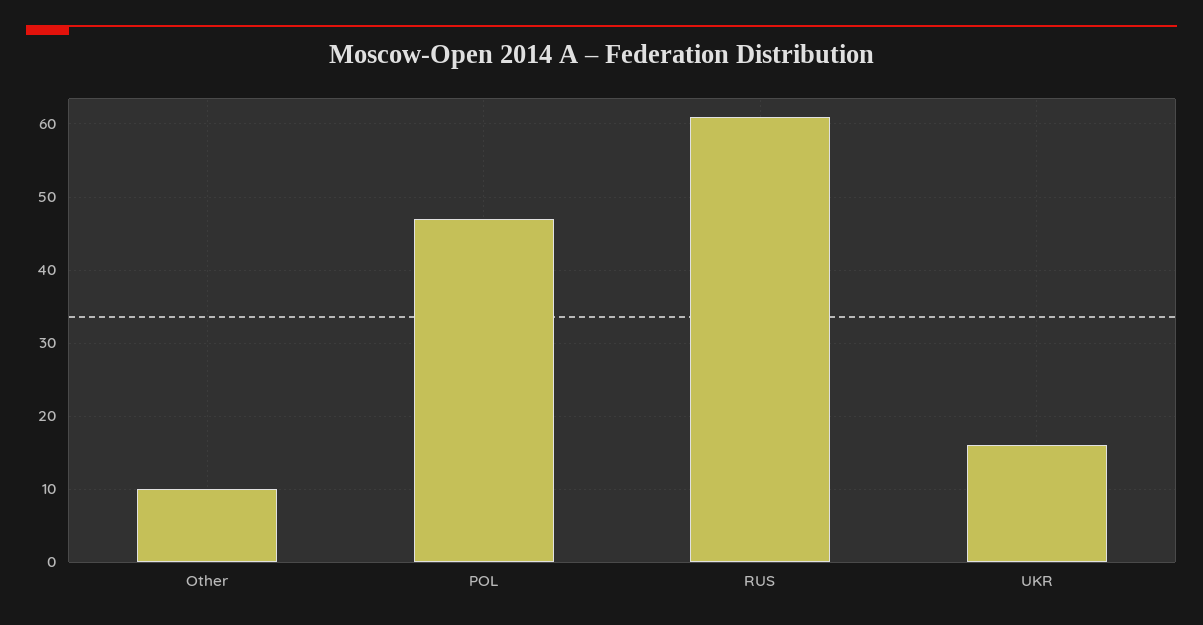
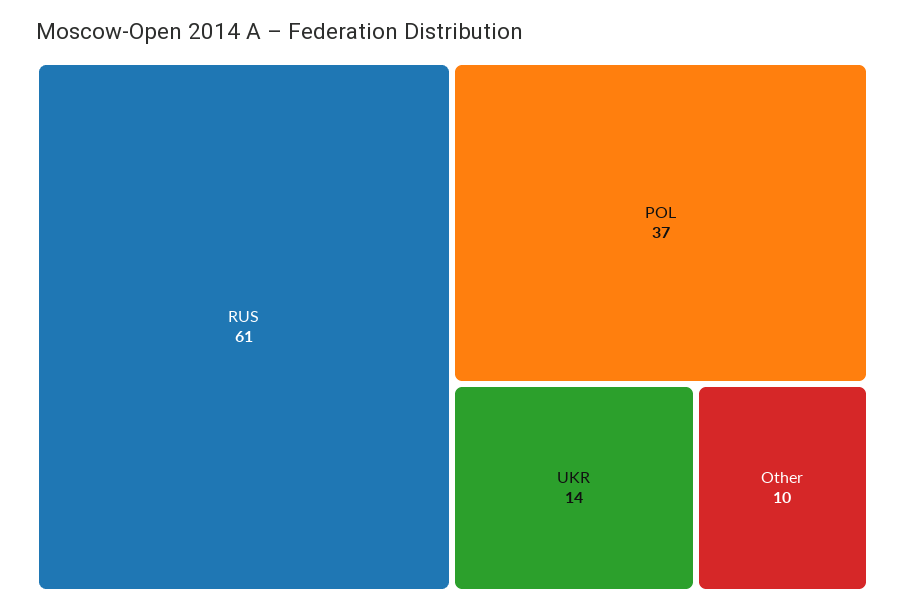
  {
    "Other": 10,
-   "POL": 47,
+   "POL": 37,
    "RUS": 61,
-   "UKR": 16
+   "UKR": 14
  }

